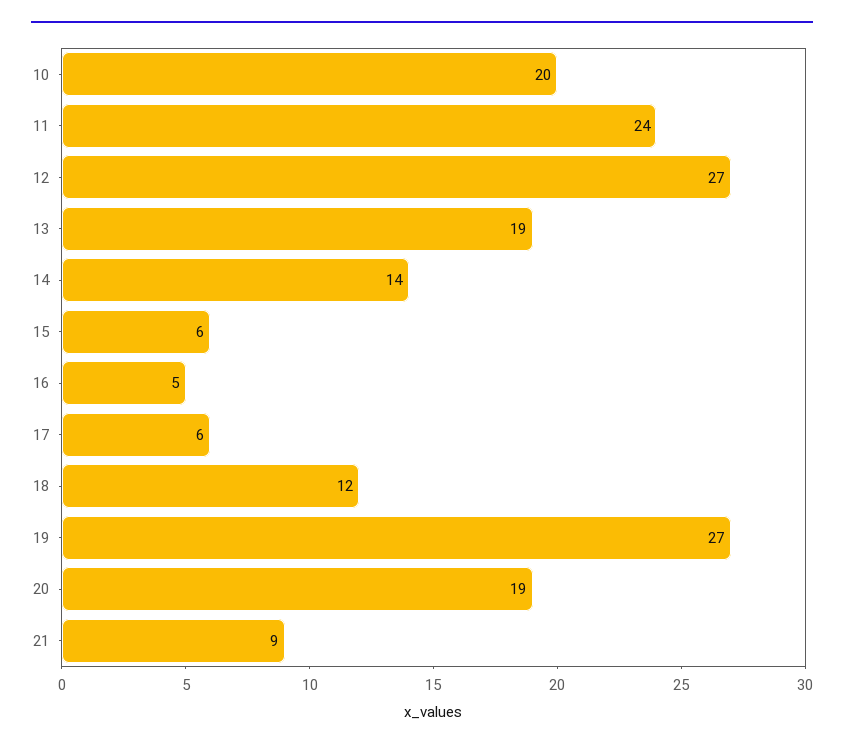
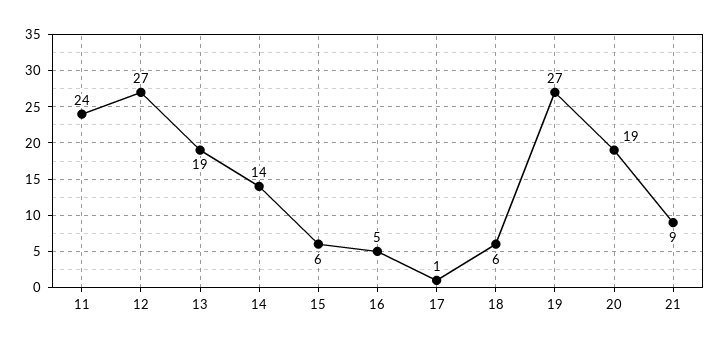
  {
-   "10": 20,
    "11": 24,
    "12": 27,
    "13": 19,
    "14": 14,
    "15": 6,
    "16": 5,
-   "17": 6,
+   "17": 1,
-   "18": 12,
+   "18": 6,
    "19": 27,
    "20": 19,
    "21": 9
  }

